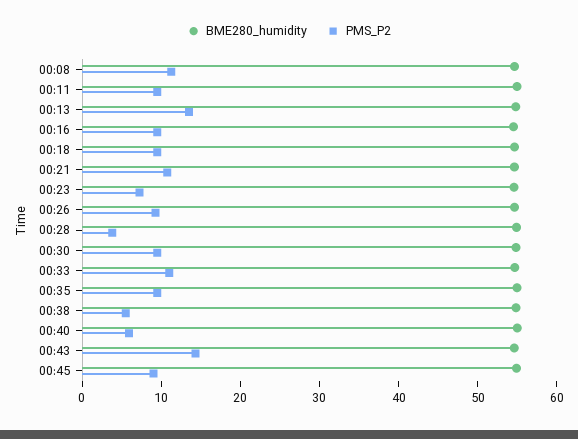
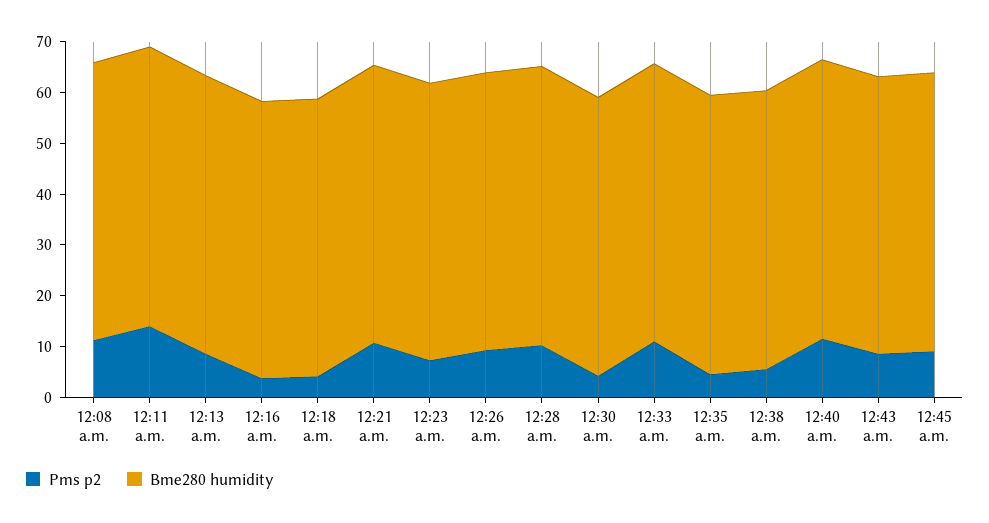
  {
    "BME280_humidity": {
      "00:08": 54,
      "00:11": 54,
      "00:13": 54,
      "00:16": 54,
      "00:18": 54,
      "00:21": 54,
      "00:23": 54,
      "00:26": 54,
      "00:28": 54,
      "00:30": 54,
      "00:33": 54,
      "00:35": 54,
      "00:38": 54,
      "00:40": 56,
      "00:43": 54,
      "00:45": 54
    },
    "PMS_P2": {
      "00:08": 12,
-     "00:11": 10,
+     "00:11": 14,
-     "00:13": 14,
+     "00:13": 8,
-     "00:16": 10,
+     "00:16": 4,
-     "00:18": 10,
+     "00:18": 4,
      "00:21": 10,
      "00:23": 8,
      "00:26": 10,
-     "00:28": 4,
+     "00:28": 10,
-     "00:30": 10,
+     "00:30": 4,
      "00:33": 12,
-     "00:35": 10,
+     "00:35": 4,
      "00:38": 6,
-     "00:40": 6,
+     "00:40": 12,
-     "00:43": 14,
+     "00:43": 8,
      "00:45": 10
    }
  }

